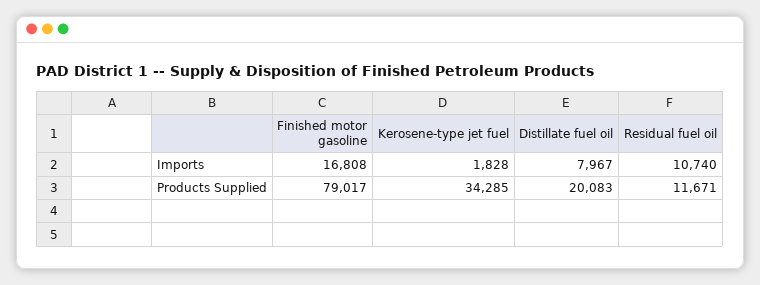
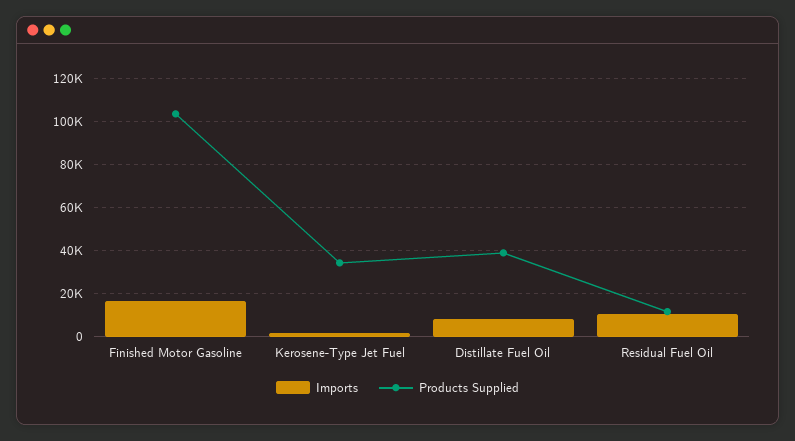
  {
    "Imports": {
      "Finished motor gasoline": 16808,
      "Kerosene-type jet fuel": 1828,
      "Distillate fuel oil": 7967,
      "Residual fuel oil": 10740
    },
    "Products Supplied": {
-     "Finished motor gasoline": 79017,
+     "Finished motor gasoline": 105000,
      "Kerosene-type jet fuel": 34285,
-     "Distillate fuel oil": 20083,
+     "Distillate fuel oil": 40000,
      "Residual fuel oil": 11671
    }
  }

